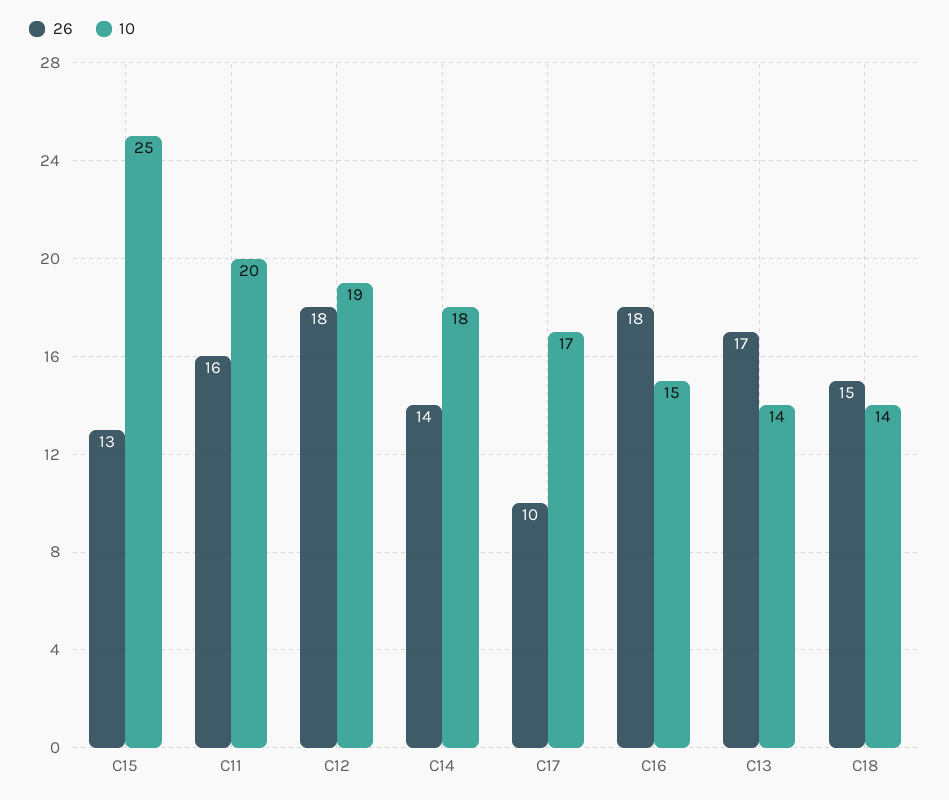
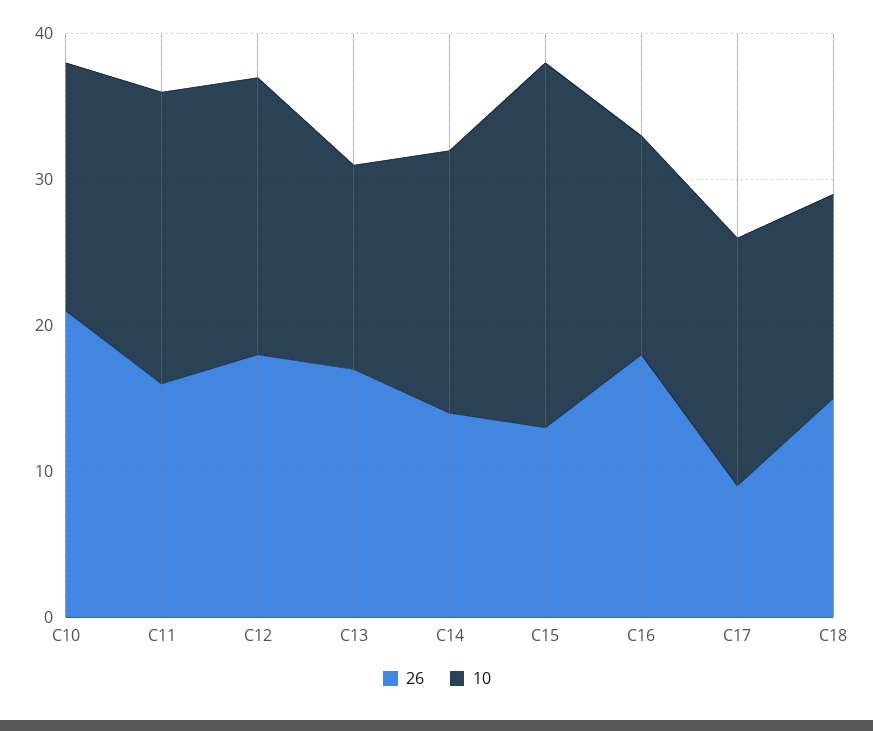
  {
    "26": {
      "C15": 13,
      "C11": 16,
      "C12": 18,
      "C14": 14,
-     "C17": 10,
+     "C17": 9,
      "C16": 18,
      "C13": 17,
-     "C18": 15
+     "C18": 15,
+     "C10": 21
    },
    "10": {
      "C15": 25,
      "C11": 20,
      "C12": 19,
      "C14": 18,
      "C17": 17,
      "C16": 15,
      "C13": 14,
-     "C18": 14
+     "C18": 14,
+     "C10": 17
    }
  }

